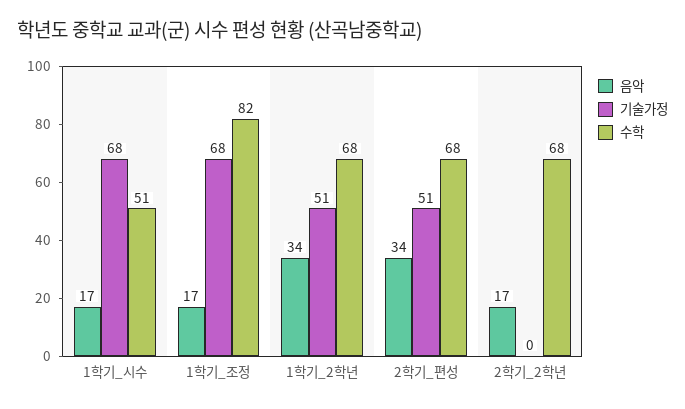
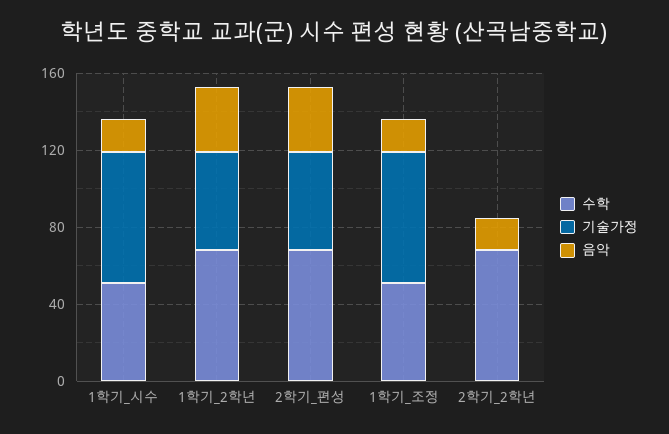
  {
    "음악": {
      "1학기_시수": 17,
      "1학기_조정": 17,
      "1학기_2학년": 34,
      "2학기_편성": 34,
      "2학기_2학년": 17
    },
    "기술가정": {
      "1학기_시수": 68,
      "1학기_조정": 68,
      "1학기_2학년": 51,
      "2학기_편성": 51,
      "2학기_2학년": 0
    },
    "수학": {
      "1학기_시수": 51,
-     "1학기_조정": 82,
+     "1학기_조정": 50,
      "1학기_2학년": 68,
      "2학기_편성": 68,
      "2학기_2학년": 68
    }
  }

